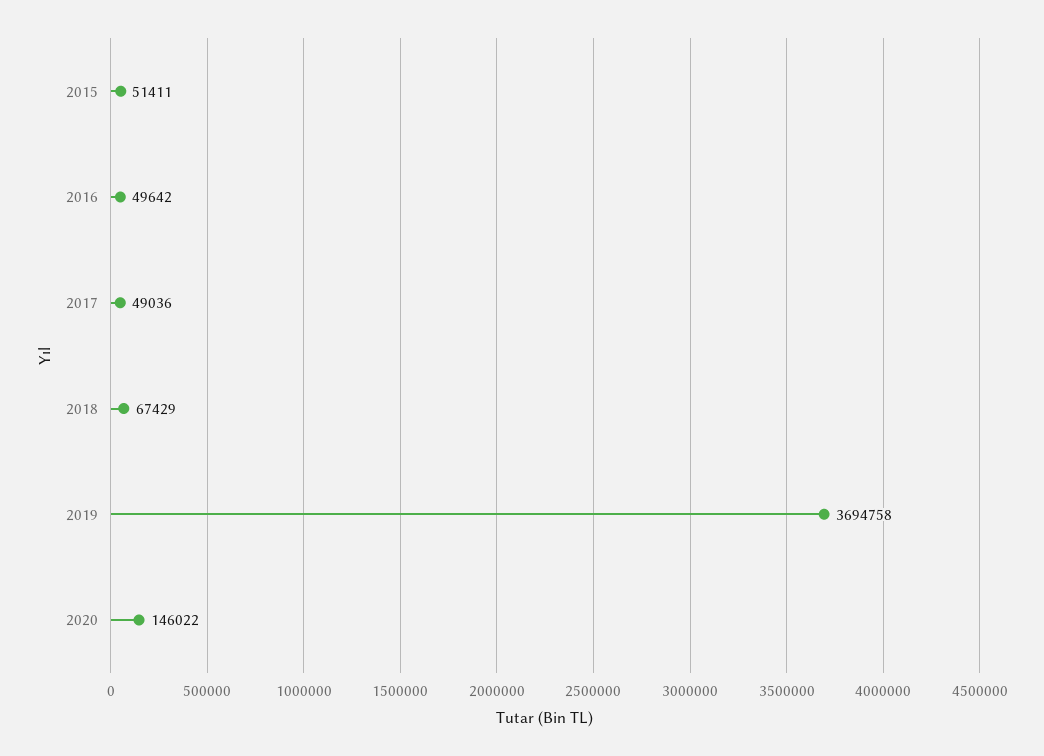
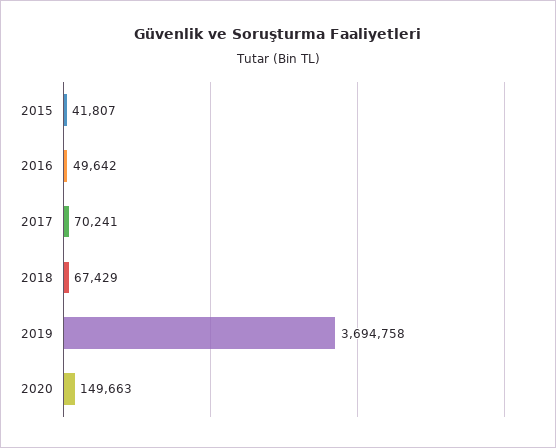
  {
-   "2015": 51411,
+   "2015": 41807,
    "2016": 49642,
-   "2017": 49036,
+   "2017": 70241,
    "2018": 67429,
    "2019": 3694758,
-   "2020": 146022
+   "2020": 149663
  }

